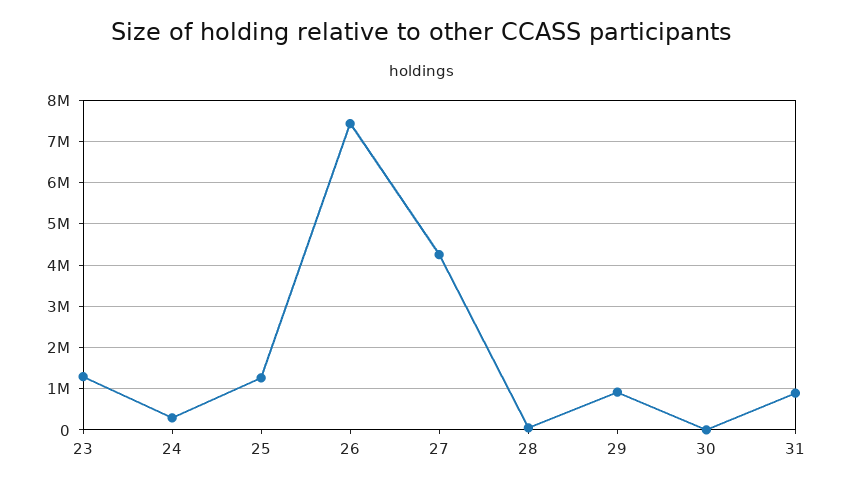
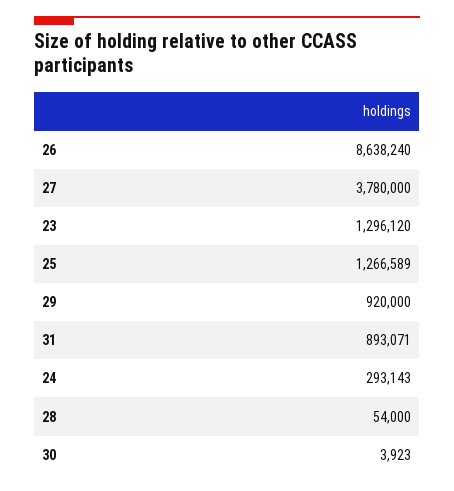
  {
    "23": 1296120,
    "24": 293143,
    "25": 1266589,
-   "26": 7400000,
+   "26": 8638240,
-   "27": 4200000,
+   "27": 3780000,
    "28": 54000,
    "29": 920000,
    "30": 3923,
    "31": 893071
  }

